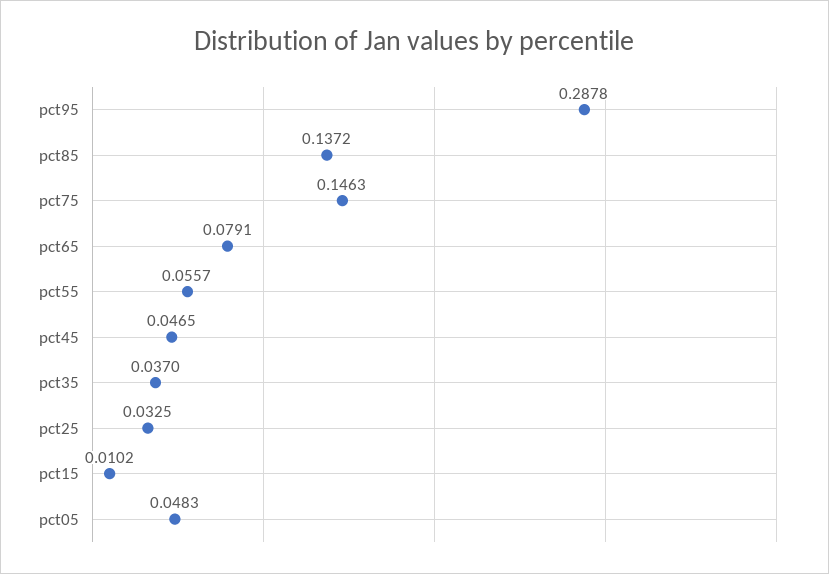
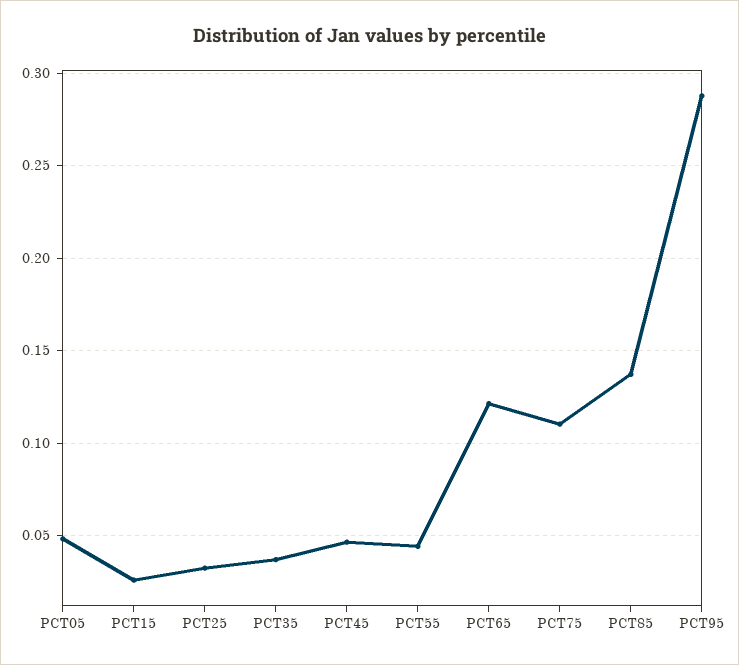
  {
    "pct95": 0.2878,
    "pct85": 0.1372,
-   "pct75": 0.1463,
+   "pct75": 0.11,
-   "pct65": 0.0791,
+   "pct65": 0.12,
-   "pct55": 0.0557,
+   "pct55": 0.045,
    "pct45": 0.0465,
    "pct35": 0.037,
    "pct25": 0.0325,
-   "pct15": 0.0102,
+   "pct15": 0.025,
    "pct05": 0.0483
  }

